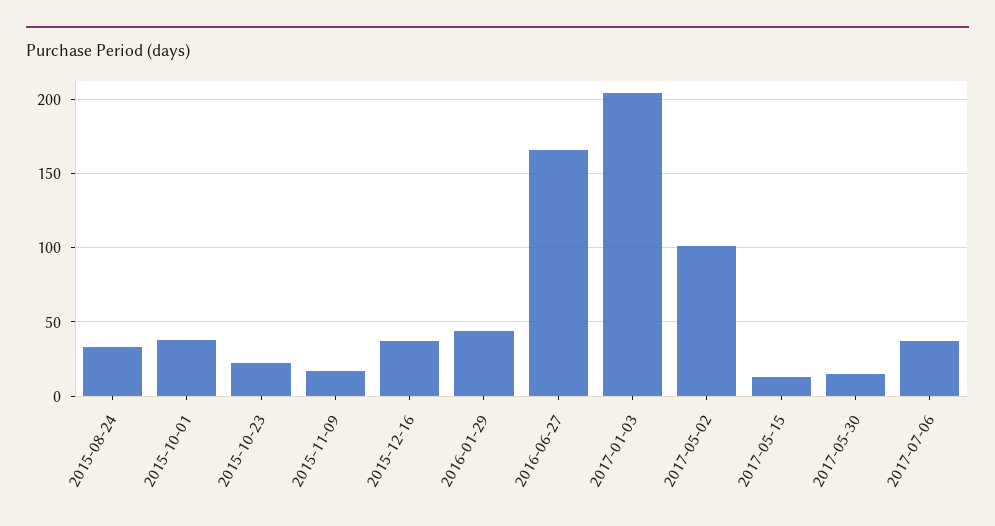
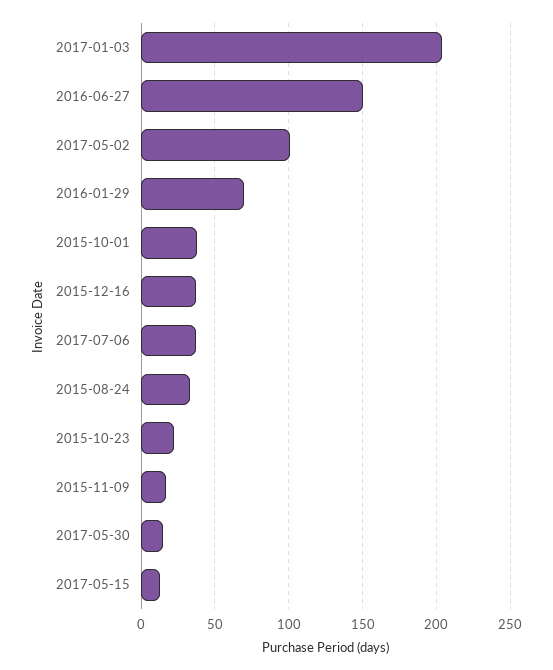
  {
    "2015-08-24": 35,
    "2015-10-01": 40,
    "2015-10-23": 20,
    "2015-11-09": 15,
    "2015-12-16": 35,
-   "2016-01-29": 45,
+   "2016-01-29": 70,
-   "2016-06-27": 165,
+   "2016-06-27": 150,
    "2017-01-03": 205,
    "2017-05-02": 100,
    "2017-05-15": 15,
    "2017-05-30": 15,
    "2017-07-06": 35
  }

